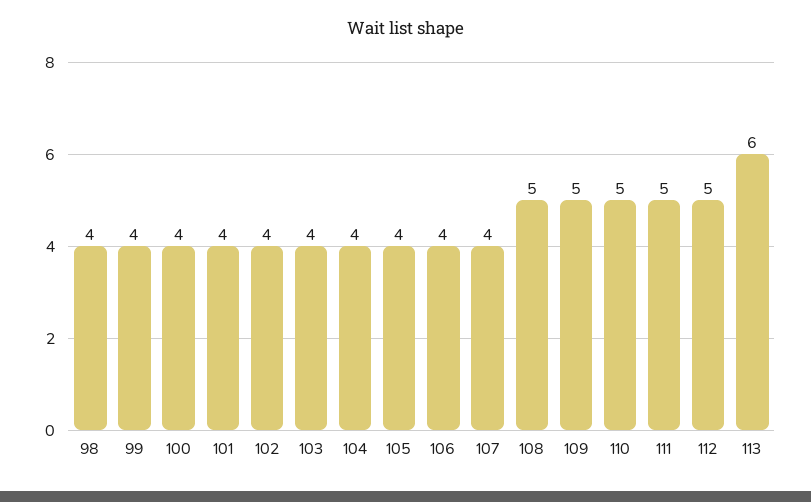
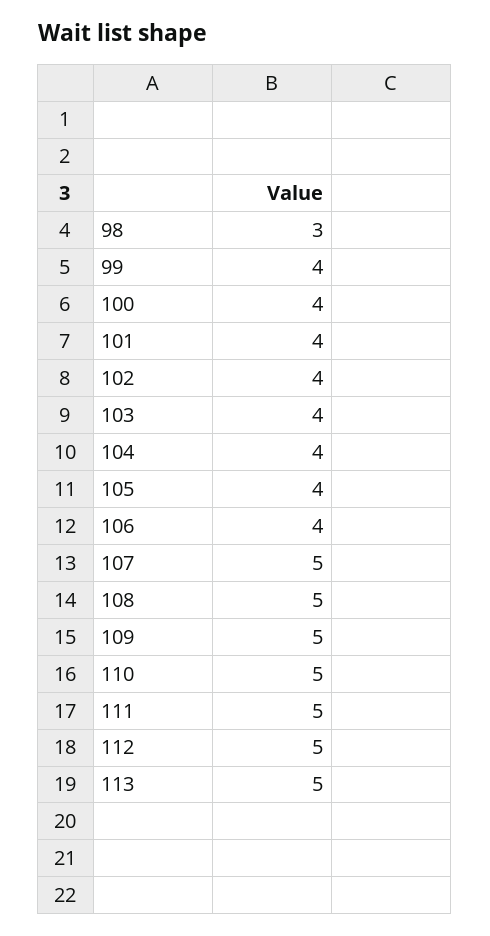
  {
-   "98": 4,
+   "98": 3,
    "99": 4,
    "100": 4,
    "101": 4,
    "102": 4,
    "103": 4,
    "104": 4,
    "105": 4,
    "106": 4,
-   "107": 4,
+   "107": 5,
    "108": 5,
    "109": 5,
    "110": 5,
    "111": 5,
    "112": 5,
-   "113": 6
+   "113": 5
  }

